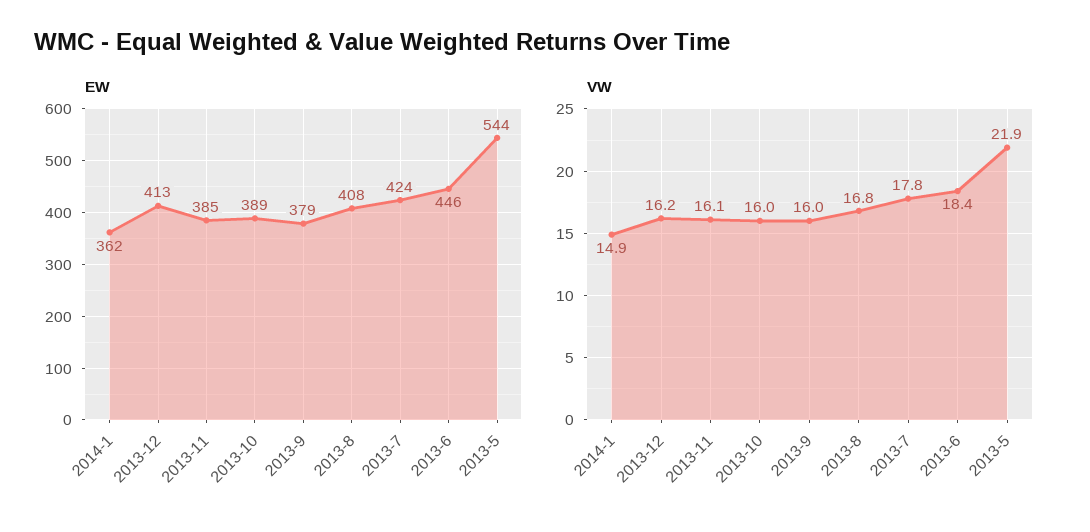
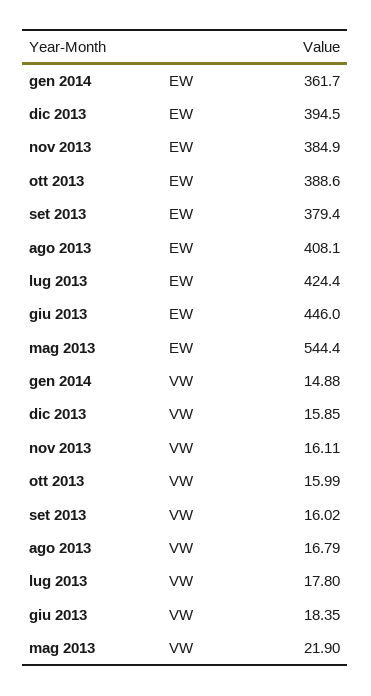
  {
    "EW": {
      "2014-1": 361.7,
-     "2013-12": 413,
+     "2013-12": 394.5,
      "2013-11": 384.9,
      "2013-10": 388.6,
      "2013-9": 379.4,
      "2013-8": 408.1,
      "2013-7": 424.4,
      "2013-6": 446,
      "2013-5": 544.4
    },
    "VW": {
      "2014-1": 14.88,
-     "2013-12": 16.2,
+     "2013-12": 15.85,
      "2013-11": 16.11,
      "2013-10": 15.99,
      "2013-9": 16.02,
      "2013-8": 16.79,
      "2013-7": 17.8,
      "2013-6": 18.35,
      "2013-5": 21.9
    }
  }

